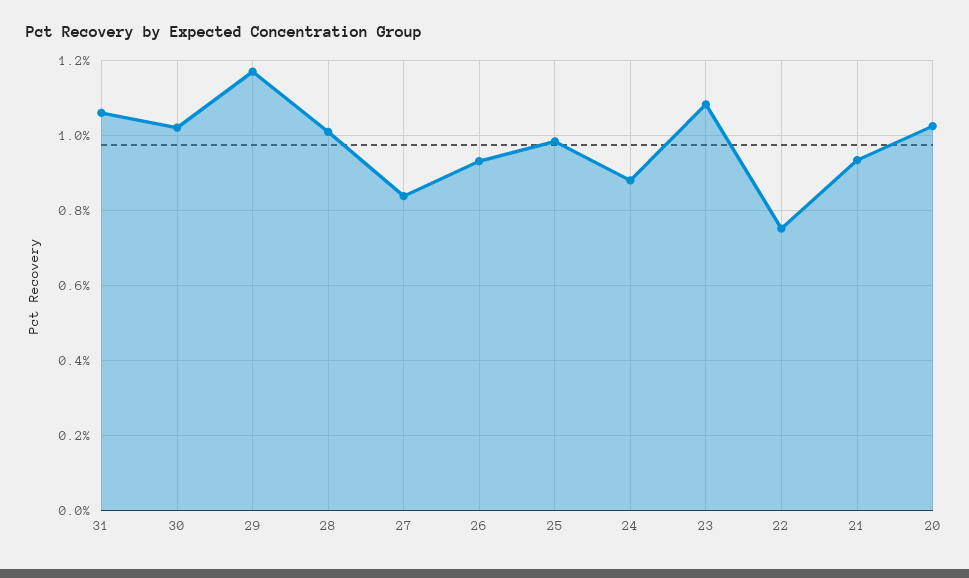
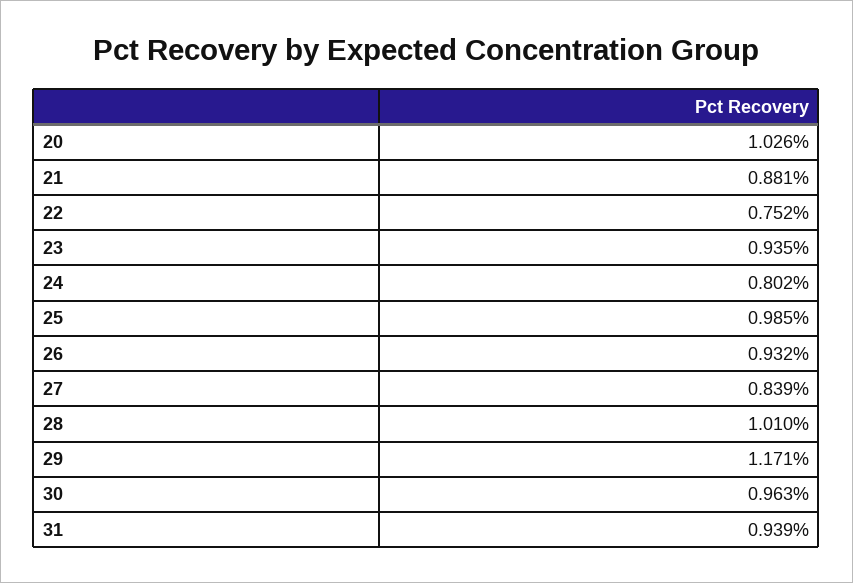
  {
-   "31": 1.06,
+   "31": 0.939,
-   "30": 1.02,
+   "30": 0.963,
    "29": 1.171,
    "28": 1.01,
    "27": 0.839,
    "26": 0.932,
    "25": 0.985,
-   "24": 0.88,
+   "24": 0.802,
-   "23": 1.08,
+   "23": 0.935,
    "22": 0.752,
-   "21": 0.94,
+   "21": 0.881,
    "20": 1.026
  }

